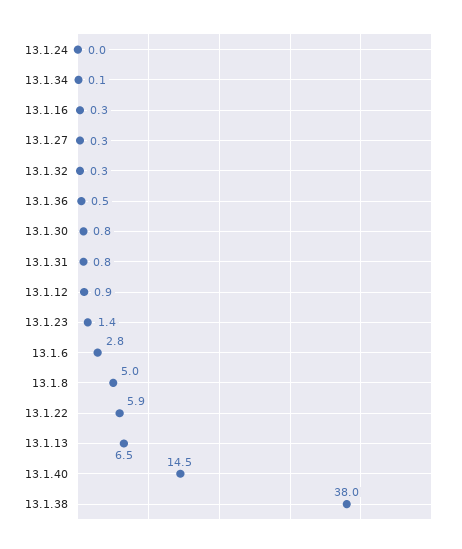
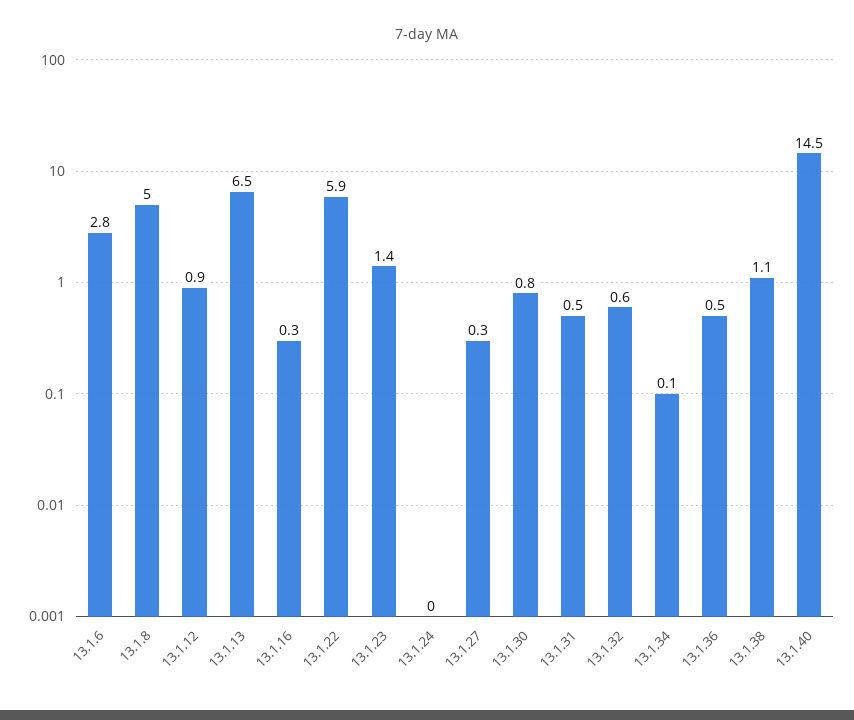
  {
    "13.1.24": 0,
    "13.1.34": 0.1,
    "13.1.16": 0.3,
    "13.1.27": 0.3,
-   "13.1.32": 0.3,
+   "13.1.32": 0.6,
    "13.1.36": 0.5,
    "13.1.30": 0.8,
-   "13.1.31": 0.8,
+   "13.1.31": 0.5,
    "13.1.12": 0.9,
    "13.1.23": 1.4,
    "13.1.6": 2.8,
    "13.1.8": 5,
    "13.1.22": 5.9,
    "13.1.13": 6.5,
    "13.1.40": 14.5,
-   "13.1.38": 38
+   "13.1.38": 1.1
  }

